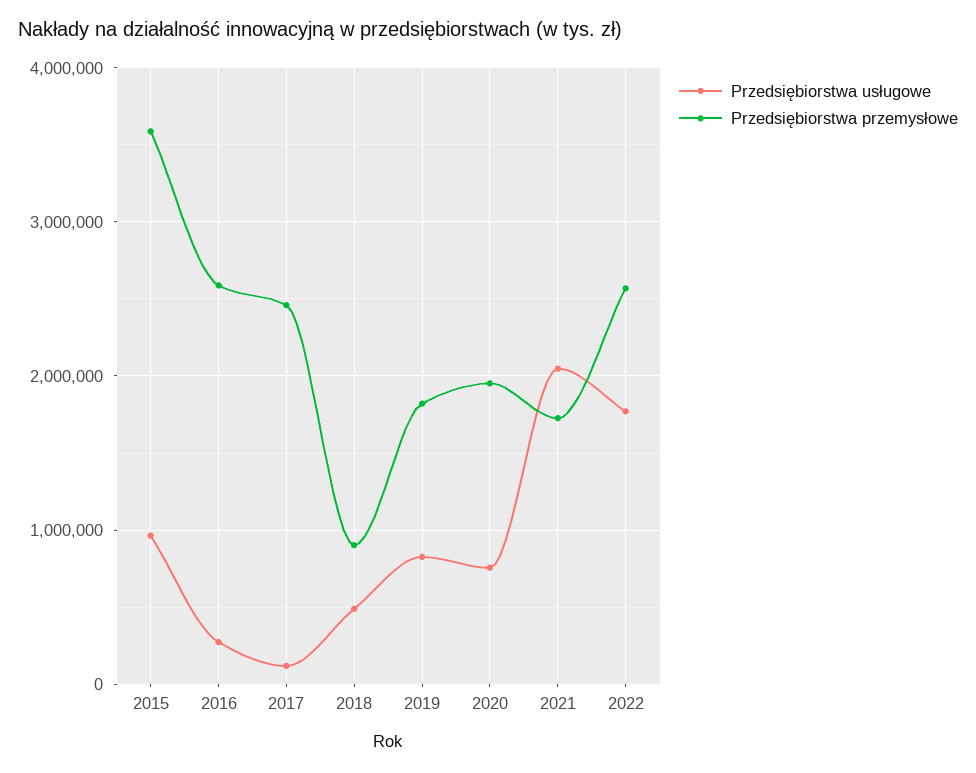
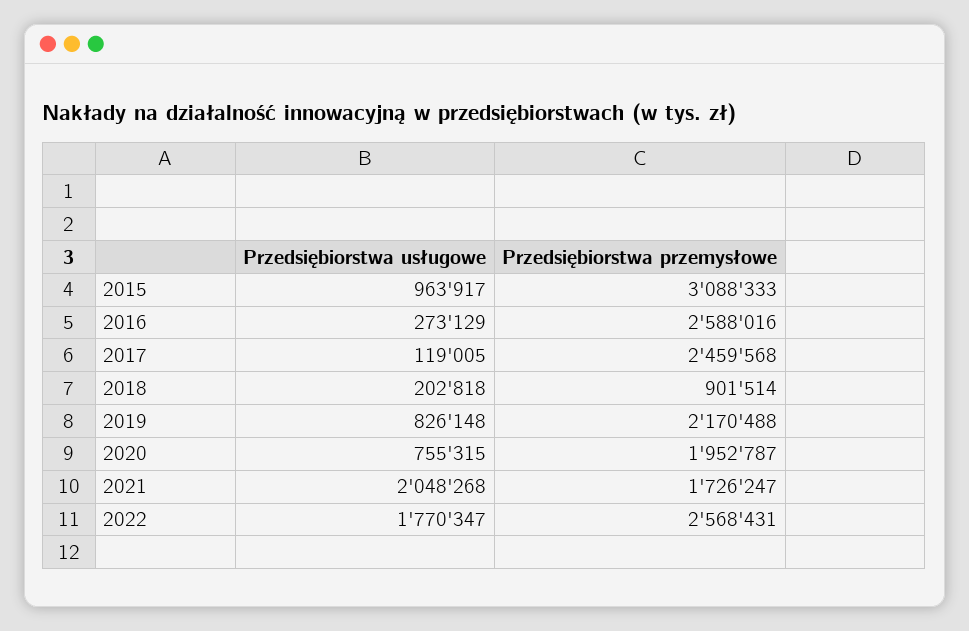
  {
    "Przedsiębiorstwa usługowe": {
      "2015": 963917,
      "2016": 273129,
      "2017": 119005,
-     "2018": 500000,
+     "2018": 202818,
      "2019": 826148,
      "2020": 755315,
      "2021": 2048268,
      "2022": 1770347
    },
    "Przedsiębiorstwa przemysłowe": {
-     "2015": 3600000,
+     "2015": 3088333,
      "2016": 2588016,
      "2017": 2459568,
      "2018": 901514,
-     "2019": 1800000,
+     "2019": 2170488,
      "2020": 1952787,
      "2021": 1726247,
      "2022": 2568431
    }
  }

